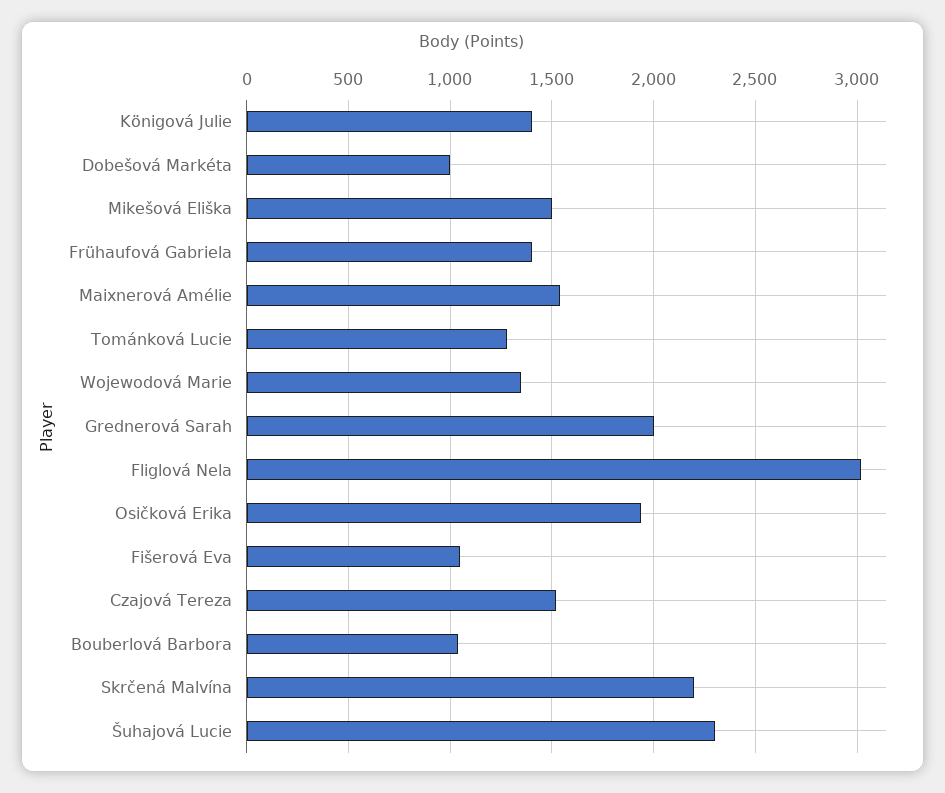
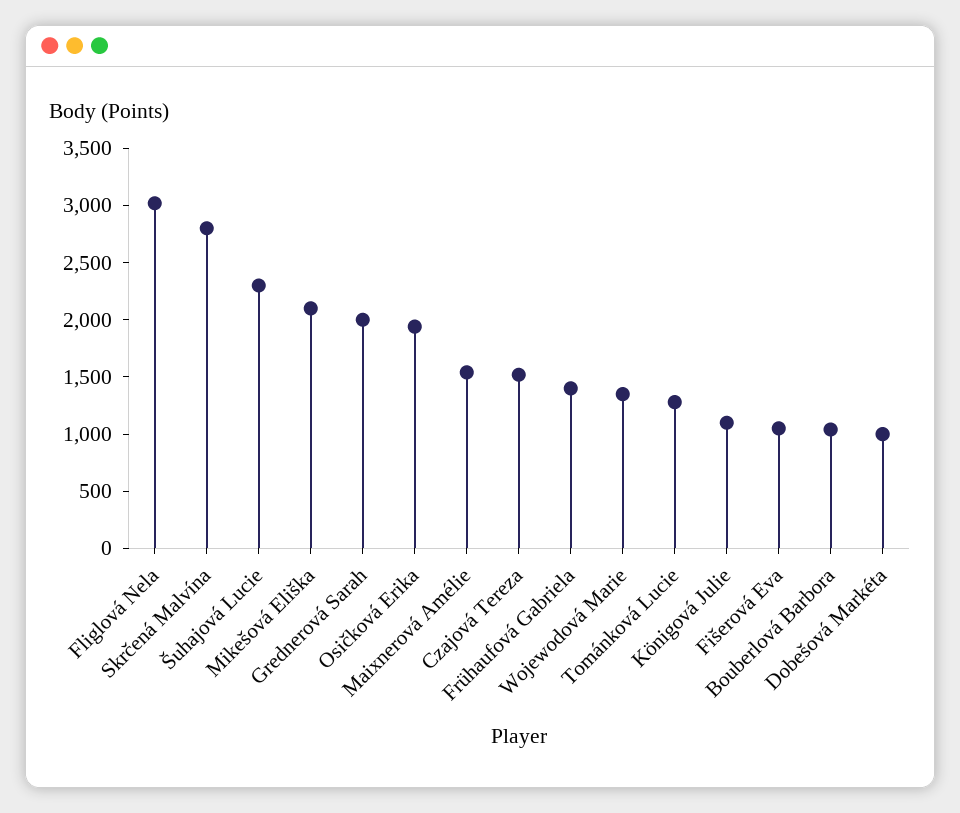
  {
-   "Königová Julie": 1400,
+   "Königová Julie": 1100,
    "Dobešová Markéta": 1000,
-   "Mikešová Eliška": 1500,
+   "Mikešová Eliška": 2100,
    "Frühaufová Gabriela": 1400,
    "Maixnerová Amélie": 1550,
    "Tománková Lucie": 1300,
    "Wojewodová Marie": 1350,
    "Grednerová Sarah": 2000,
    "Fliglová Nela": 3000,
    "Osičková Erika": 1950,
    "Fišerová Eva": 1050,
    "Czajová Tereza": 1500,
    "Bouberlová Barbora": 1050,
-   "Skrčená Malvína": 2200,
+   "Skrčená Malvína": 2800,
    "Šuhajová Lucie": 2300
  }

